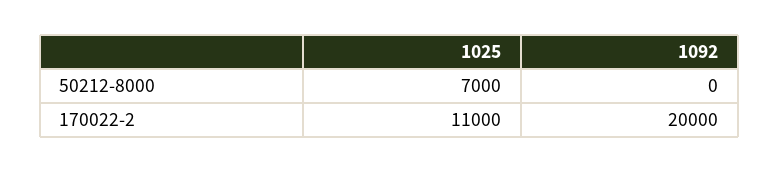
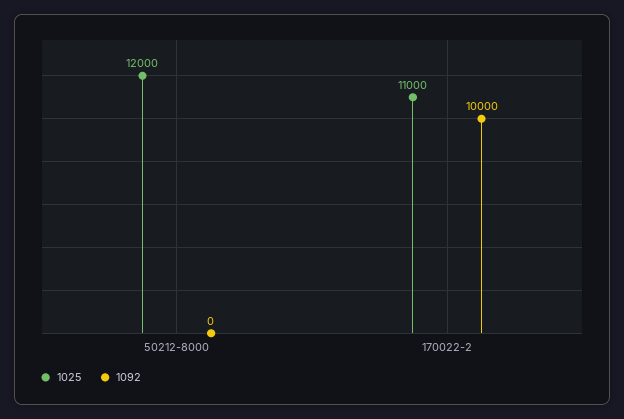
  {
    "1025": {
-     "50212-8000": 7000,
+     "50212-8000": 12000,
      "170022-2": 11000
    },
    "1092": {
      "50212-8000": 0,
-     "170022-2": 20000
+     "170022-2": 10000
    }
  }

